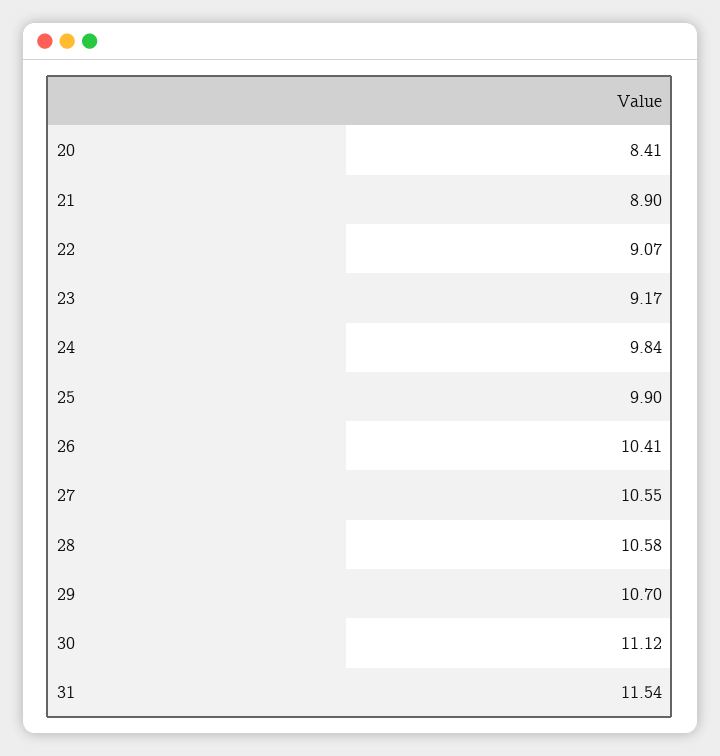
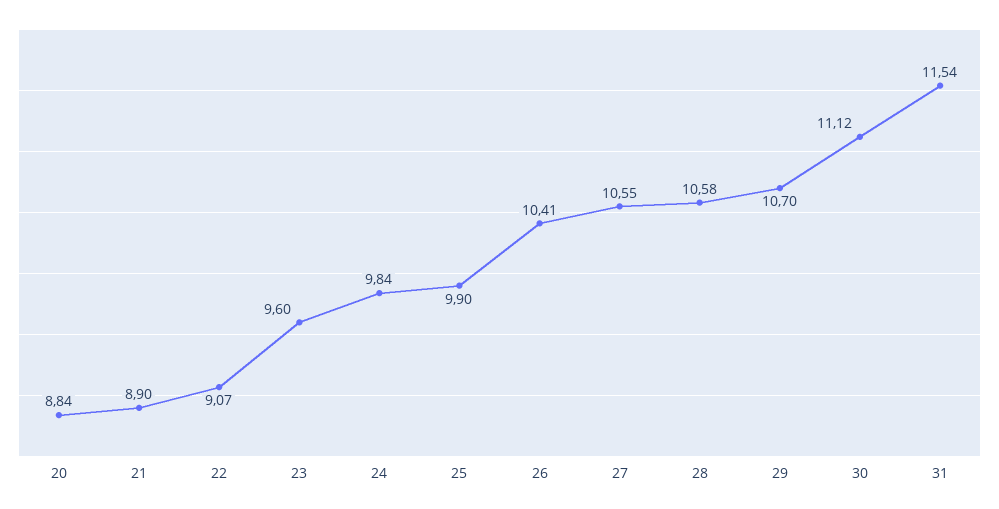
  {
-   "20": 8.41,
+   "20": 8.84,
    "21": 8.9,
    "22": 9.07,
-   "23": 9.17,
+   "23": 9.6,
    "24": 9.84,
    "25": 9.9,
    "26": 10.41,
    "27": 10.55,
    "28": 10.58,
    "29": 10.7,
    "30": 11.12,
    "31": 11.54
  }

